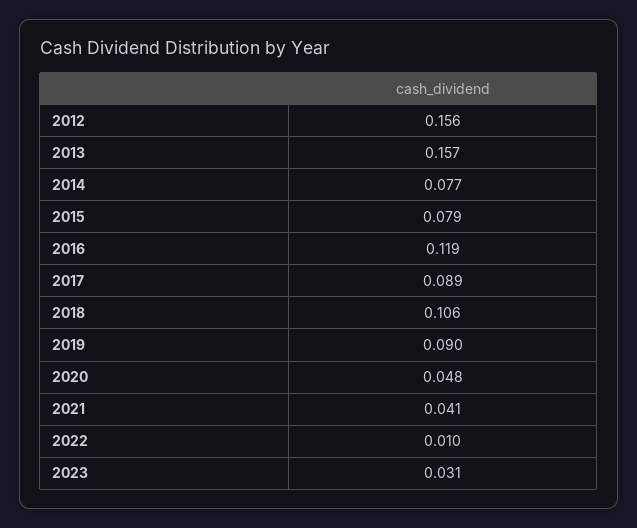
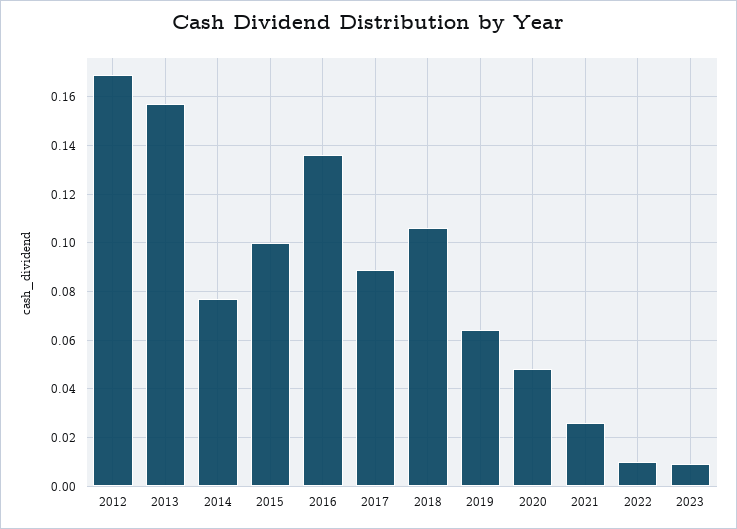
  {
-   "2012": 0.156,
+   "2012": 0.17,
    "2013": 0.157,
    "2014": 0.077,
-   "2015": 0.079,
+   "2015": 0.1,
-   "2016": 0.119,
+   "2016": 0.135,
    "2017": 0.089,
    "2018": 0.106,
-   "2019": 0.09,
+   "2019": 0.065,
    "2020": 0.048,
-   "2021": 0.041,
+   "2021": 0.025,
    "2022": 0.01,
-   "2023": 0.031
+   "2023": 0.01
  }

